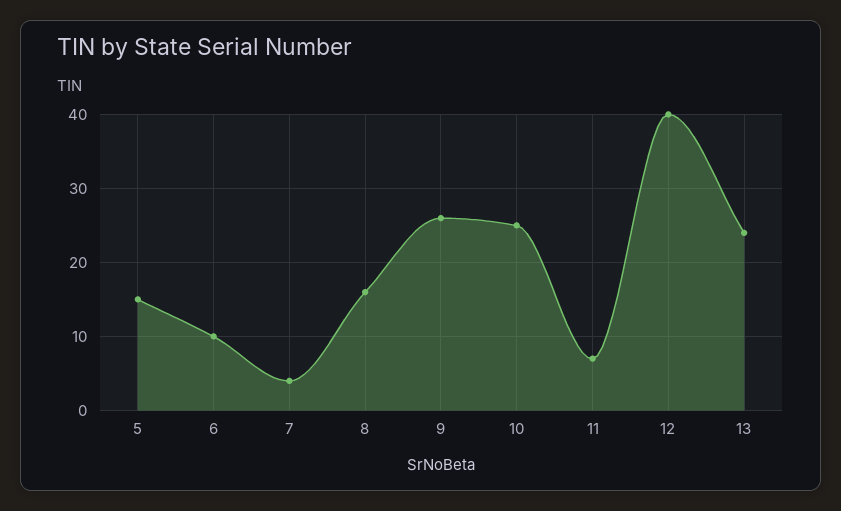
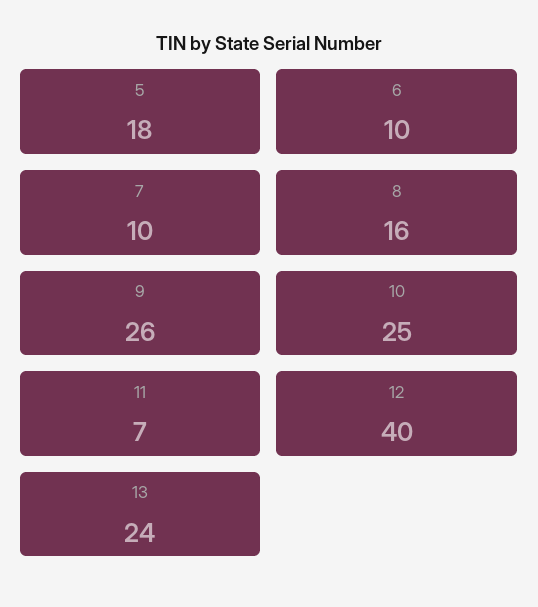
  {
-   "5": 15,
+   "5": 18,
    "6": 10,
-   "7": 4,
+   "7": 10,
    "8": 16,
    "9": 26,
    "10": 25,
    "11": 7,
    "12": 40,
    "13": 24
  }

